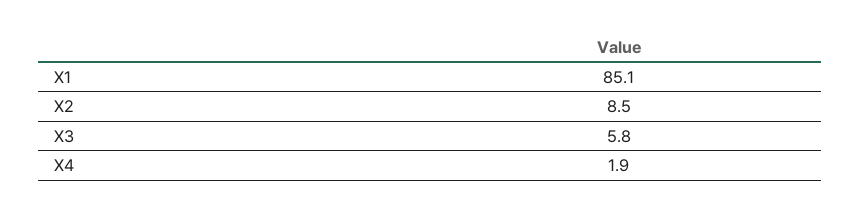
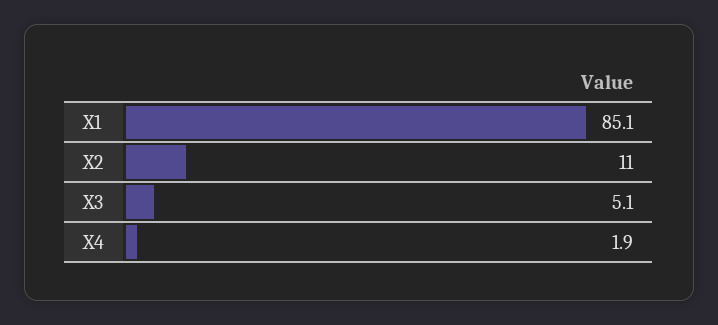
  {
    "X1": 85.1,
-   "X2": 8.5,
+   "X2": 11,
-   "X3": 5.8,
+   "X3": 5.1,
    "X4": 1.9
  }

